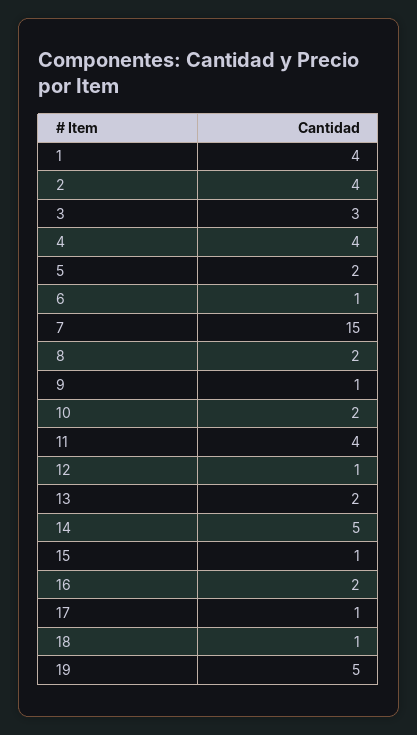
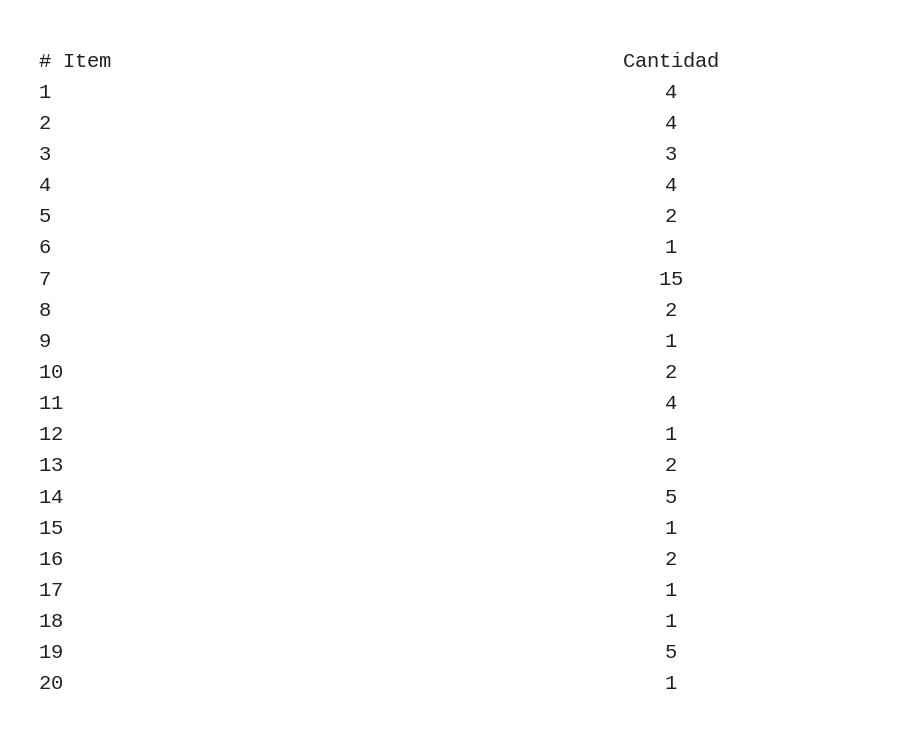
  {
    "1": 4,
    "2": 4,
    "3": 3,
    "4": 4,
    "5": 2,
    "6": 1,
    "7": 15,
    "8": 2,
    "9": 1,
    "10": 2,
    "11": 4,
    "12": 1,
    "13": 2,
    "14": 5,
    "15": 1,
    "16": 2,
    "17": 1,
    "18": 1,
-   "19": 5
+   "19": 5,
+   "20": 1
  }

